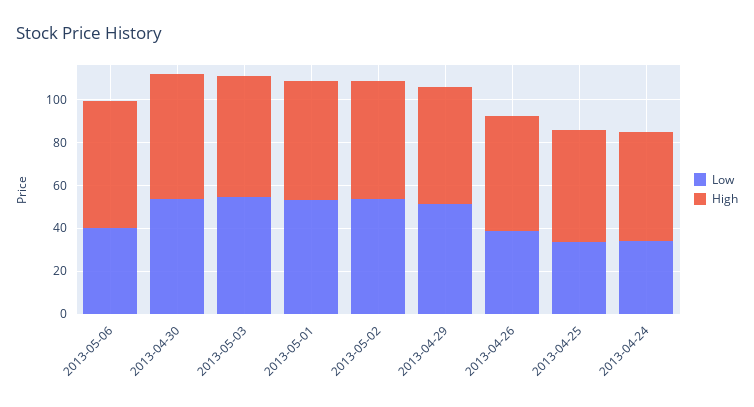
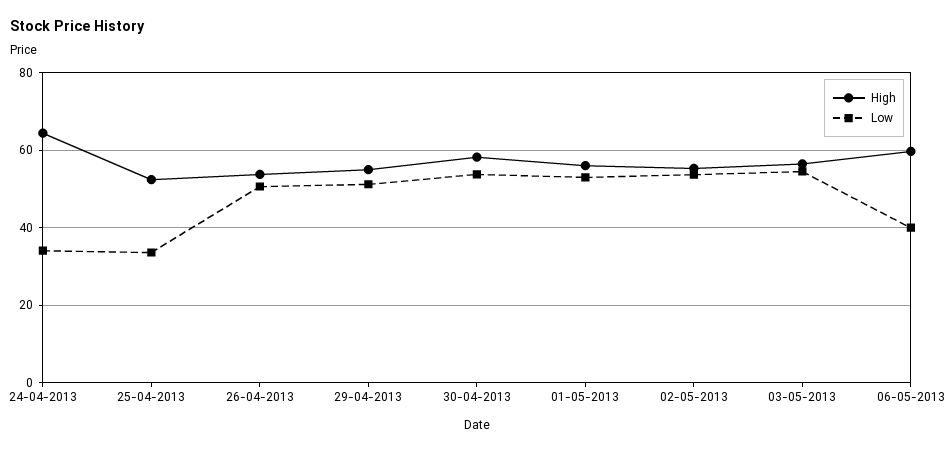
  {
    "Low": {
      "2013-05-06": 40,
      "2013-04-30": 54,
      "2013-05-03": 54,
      "2013-05-01": 54,
      "2013-05-02": 54,
      "2013-04-29": 52,
-     "2013-04-26": 40,
+     "2013-04-26": 50,
      "2013-04-25": 34,
      "2013-04-24": 34
    },
    "High": {
      "2013-05-06": 60,
      "2013-04-30": 58,
      "2013-05-03": 56,
      "2013-05-01": 56,
      "2013-05-02": 56,
      "2013-04-29": 54,
      "2013-04-26": 54,
      "2013-04-25": 52,
-     "2013-04-24": 50
+     "2013-04-24": 64
    }
  }

